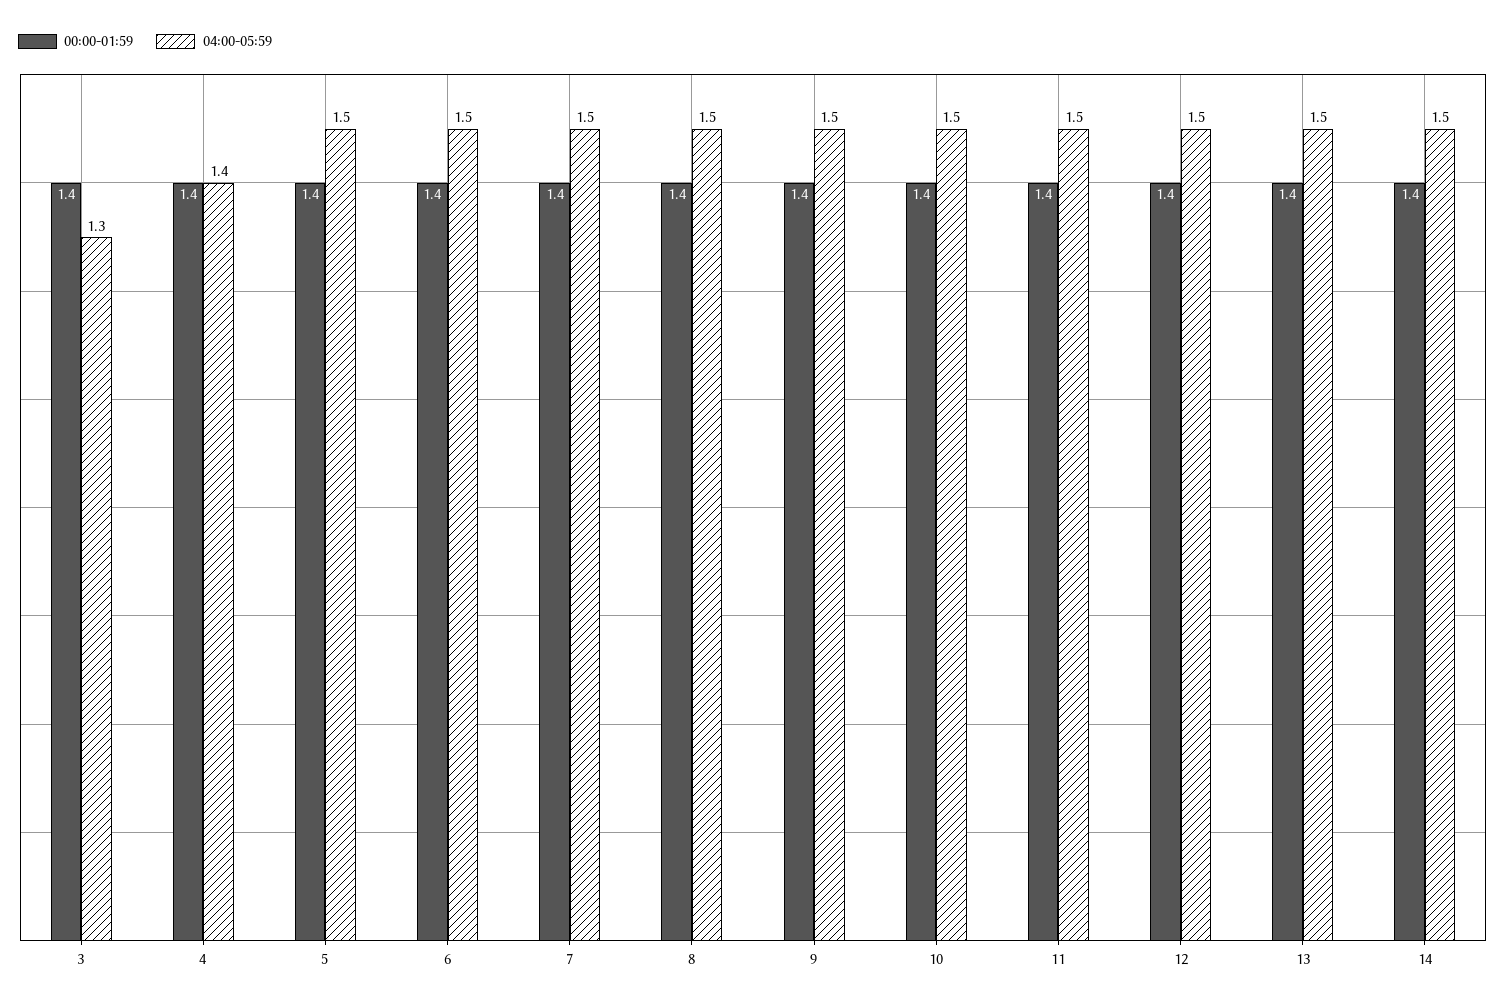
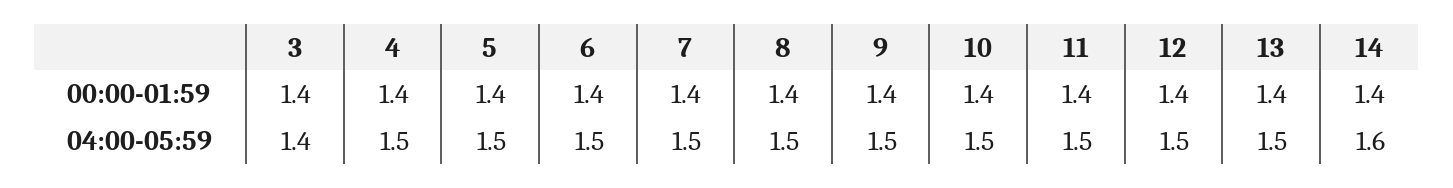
  {
    "00:00-01:59": {
      "3": 1.4,
      "4": 1.4,
      "5": 1.4,
      "6": 1.4,
      "7": 1.4,
      "8": 1.4,
      "9": 1.4,
      "10": 1.4,
      "11": 1.4,
      "12": 1.4,
      "13": 1.4,
      "14": 1.4
    },
    "04:00-05:59": {
-     "3": 1.3,
+     "3": 1.4,
-     "4": 1.4,
+     "4": 1.5,
      "5": 1.5,
      "6": 1.5,
      "7": 1.5,
      "8": 1.5,
      "9": 1.5,
      "10": 1.5,
      "11": 1.5,
      "12": 1.5,
      "13": 1.5,
-     "14": 1.5
+     "14": 1.6
    }
  }

